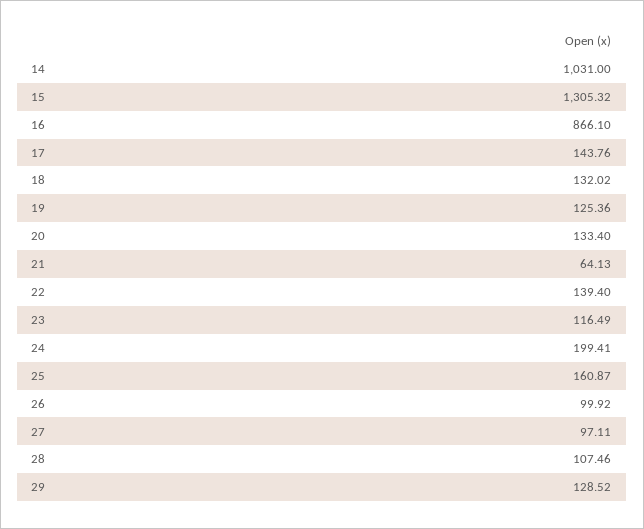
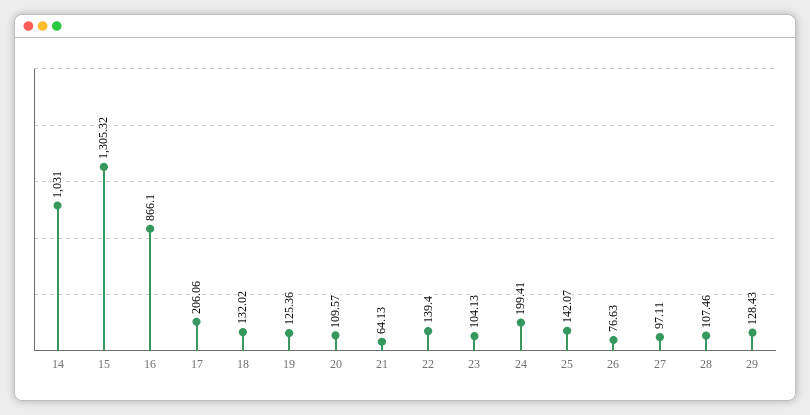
  {
    "14": 1031,
    "15": 1305.32,
    "16": 866.1,
-   "17": 143.76,
+   "17": 206.06,
    "18": 132.02,
    "19": 125.36,
-   "20": 133.4,
+   "20": 109.57,
    "21": 64.13,
    "22": 139.4,
-   "23": 116.49,
+   "23": 104.13,
    "24": 199.41,
-   "25": 160.87,
+   "25": 142.07,
-   "26": 99.92,
+   "26": 76.63,
    "27": 97.11,
    "28": 107.46,
-   "29": 128.52
+   "29": 128.43
  }

